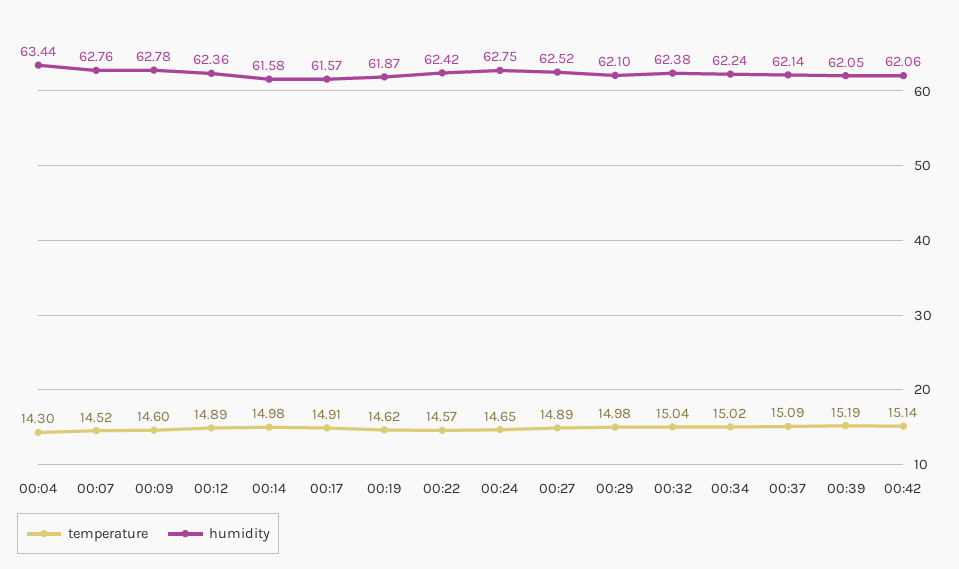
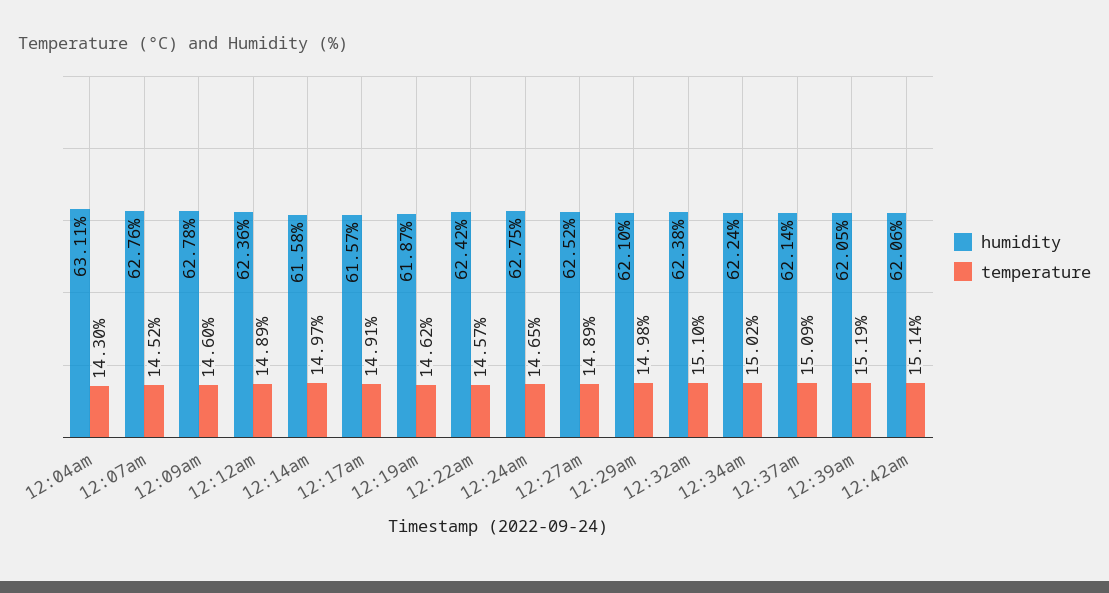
  {
    "temperature": {
      "00:04": 14.3,
      "00:07": 14.52,
      "00:09": 14.6,
      "00:12": 14.89,
-     "00:14": 14.98,
+     "00:14": 14.97,
      "00:17": 14.91,
      "00:19": 14.62,
      "00:22": 14.57,
      "00:24": 14.65,
      "00:27": 14.89,
      "00:29": 14.98,
-     "00:32": 15.04,
+     "00:32": 15.1,
      "00:34": 15.02,
      "00:37": 15.09,
      "00:39": 15.19,
      "00:42": 15.14
    },
    "humidity": {
-     "00:04": 63.44,
+     "00:04": 63.11,
      "00:07": 62.76,
      "00:09": 62.78,
      "00:12": 62.36,
      "00:14": 61.58,
      "00:17": 61.57,
      "00:19": 61.87,
      "00:22": 62.42,
      "00:24": 62.75,
      "00:27": 62.52,
      "00:29": 62.1,
      "00:32": 62.38,
      "00:34": 62.24,
      "00:37": 62.14,
      "00:39": 62.05,
      "00:42": 62.06
    }
  }

